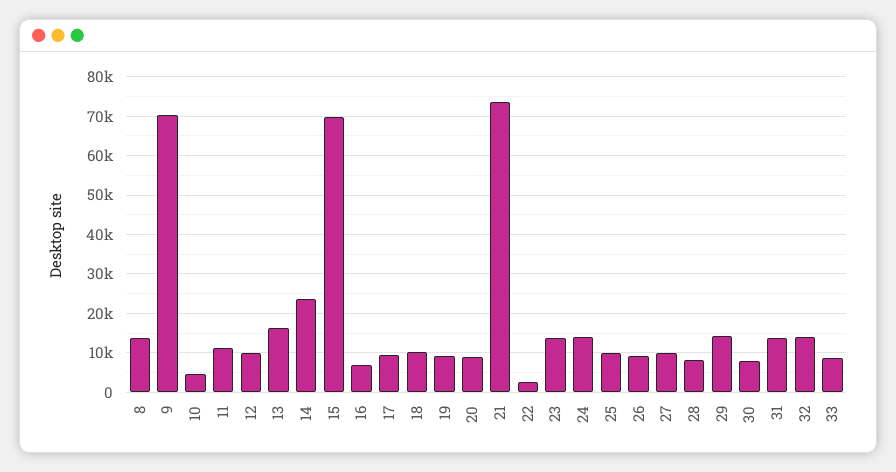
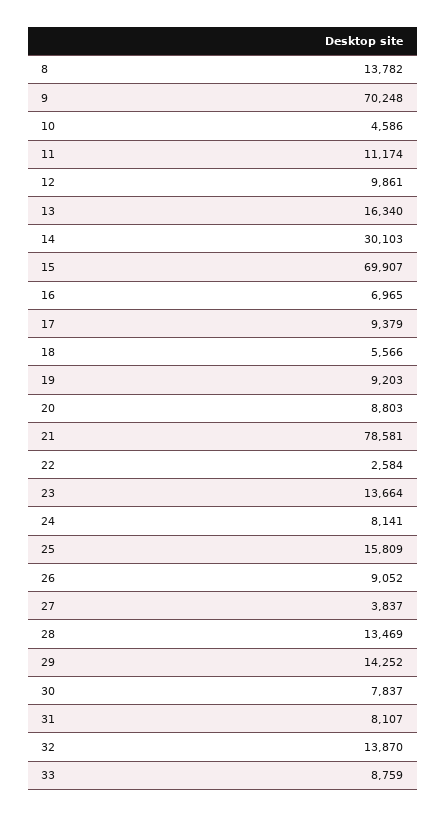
  {
    "8": 13782,
    "9": 70248,
    "10": 4586,
    "11": 11174,
    "12": 9861,
    "13": 16340,
-   "14": 24000,
+   "14": 30103,
    "15": 69907,
    "16": 6965,
    "17": 9379,
-   "18": 10000,
+   "18": 5566,
    "19": 9203,
    "20": 8803,
-   "21": 74000,
+   "21": 78581,
    "22": 2584,
    "23": 13664,
-   "24": 14000,
+   "24": 8141,
-   "25": 10000,
+   "25": 15809,
    "26": 9052,
-   "27": 10000,
+   "27": 3837,
-   "28": 8000,
+   "28": 13469,
    "29": 14252,
    "30": 7837,
-   "31": 14000,
+   "31": 8107,
    "32": 13870,
    "33": 8759
  }

